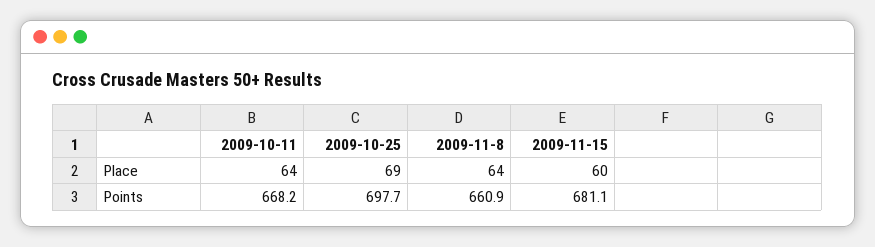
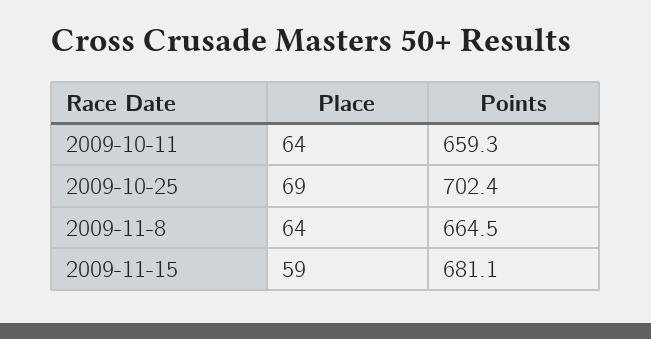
  {
    "2009-10-11": {
      "Place": 64,
-     "Points": 668.2
+     "Points": 659.3
    },
    "2009-10-25": {
      "Place": 69,
-     "Points": 697.7
+     "Points": 702.4
    },
    "2009-11-8": {
      "Place": 64,
-     "Points": 660.9
+     "Points": 664.5
    },
    "2009-11-15": {
-     "Place": 60,
+     "Place": 59,
      "Points": 681.1
    }
  }

